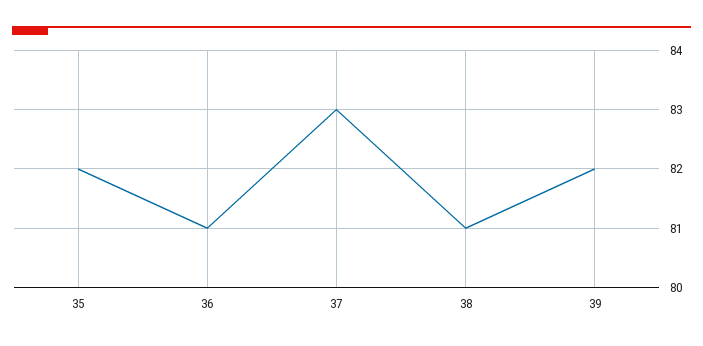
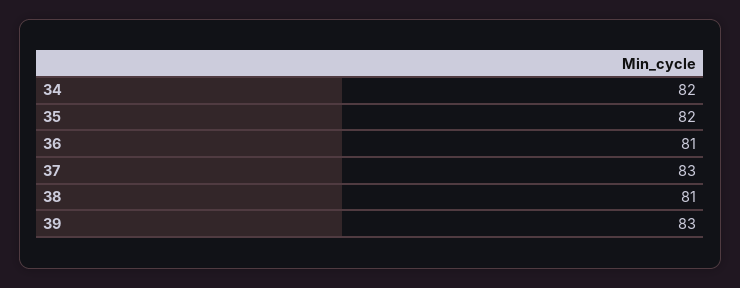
  {
    "35": 82,
    "36": 81,
    "37": 83,
    "38": 81,
-   "39": 82
+   "39": 83,
+   "34": 82
  }

